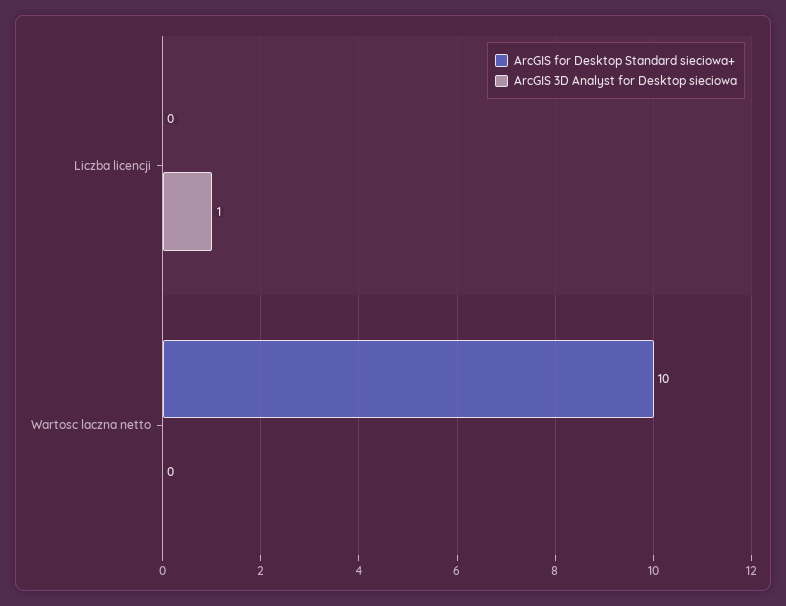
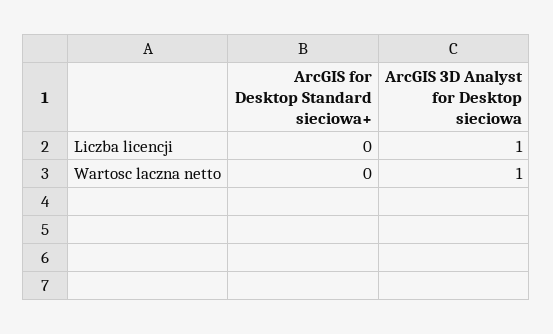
  {
    "ArcGIS for Desktop Standard sieciowa+": {
      "Liczba licencji": 0,
-     "Wartosc laczna netto": 10
+     "Wartosc laczna netto": 0
    },
    "ArcGIS 3D Analyst for Desktop sieciowa": {
      "Liczba licencji": 1,
-     "Wartosc laczna netto": 0
+     "Wartosc laczna netto": 1
    }
  }

